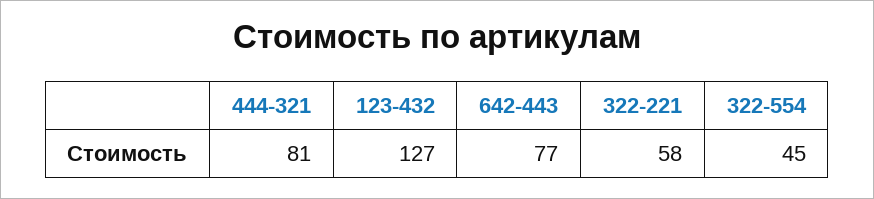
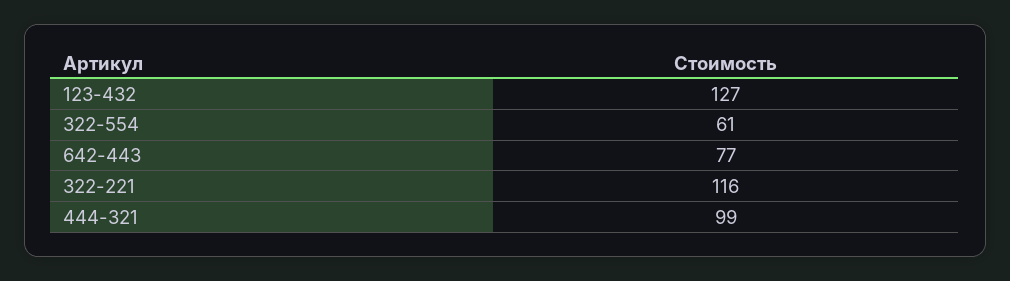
  {
-   "444-321": 81,
+   "444-321": 99,
    "123-432": 127,
    "642-443": 77,
-   "322-221": 58,
+   "322-221": 116,
-   "322-554": 45
+   "322-554": 61
  }

